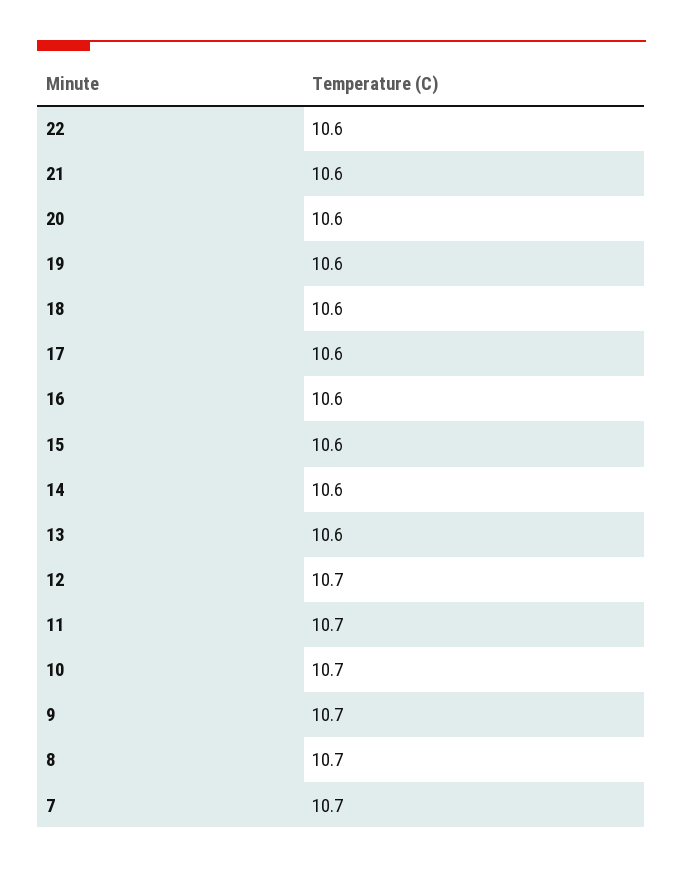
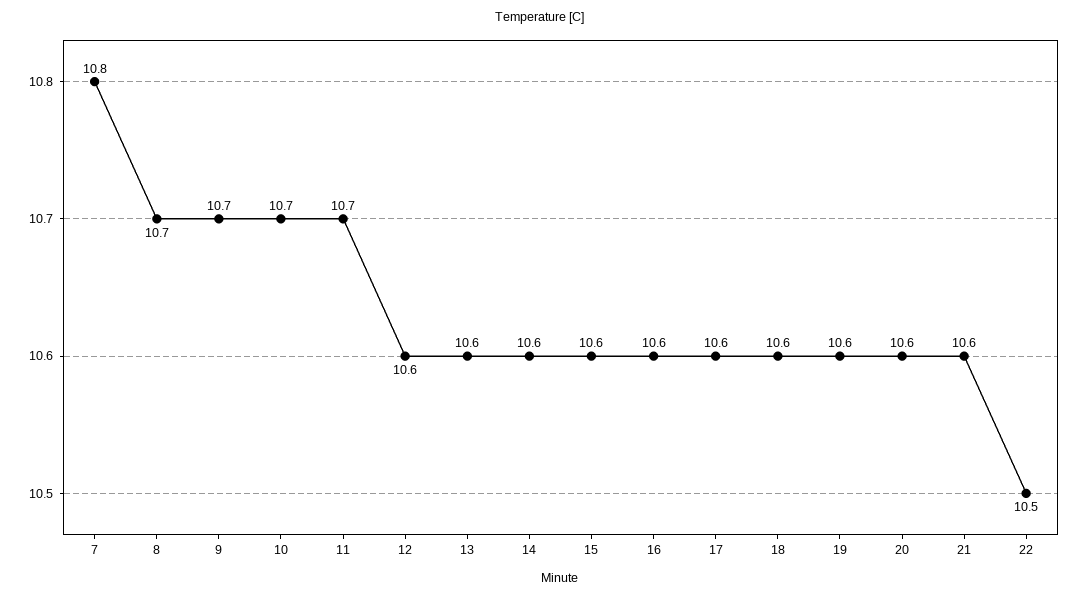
  {
-   "22": 10.6,
+   "22": 10.5,
    "21": 10.6,
    "20": 10.6,
    "19": 10.6,
    "18": 10.6,
    "17": 10.6,
    "16": 10.6,
    "15": 10.6,
    "14": 10.6,
    "13": 10.6,
-   "12": 10.7,
+   "12": 10.6,
    "11": 10.7,
    "10": 10.7,
    "9": 10.7,
    "8": 10.7,
-   "7": 10.7
+   "7": 10.8
  }

